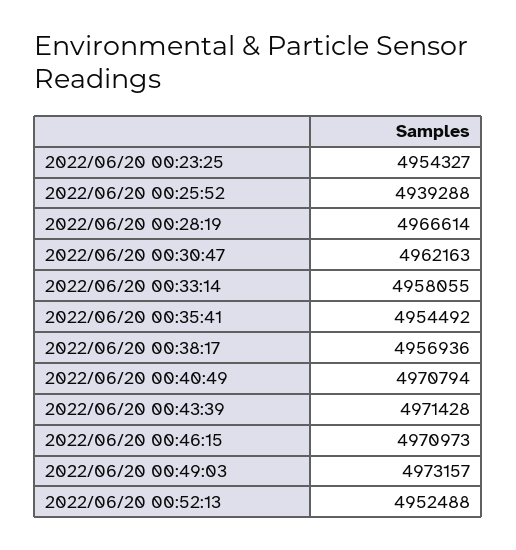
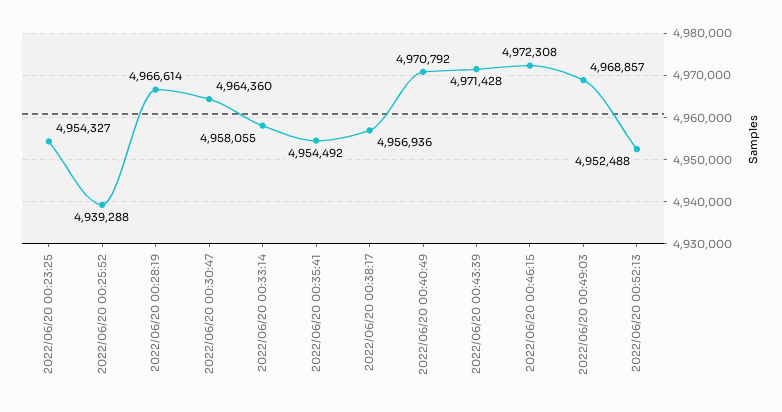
  {
    "2022/06/20 00:23:25": 4954327,
    "2022/06/20 00:25:52": 4939288,
    "2022/06/20 00:28:19": 4966614,
-   "2022/06/20 00:30:47": 4962163,
+   "2022/06/20 00:30:47": 4964360,
    "2022/06/20 00:33:14": 4958055,
    "2022/06/20 00:35:41": 4954492,
    "2022/06/20 00:38:17": 4956936,
-   "2022/06/20 00:40:49": 4970794,
+   "2022/06/20 00:40:49": 4970792,
    "2022/06/20 00:43:39": 4971428,
-   "2022/06/20 00:46:15": 4970973,
+   "2022/06/20 00:46:15": 4972308,
-   "2022/06/20 00:49:03": 4973157,
+   "2022/06/20 00:49:03": 4968857,
    "2022/06/20 00:52:13": 4952488
  }

